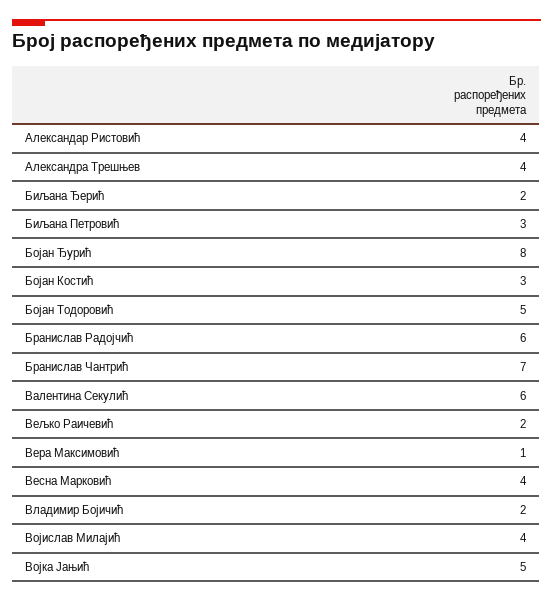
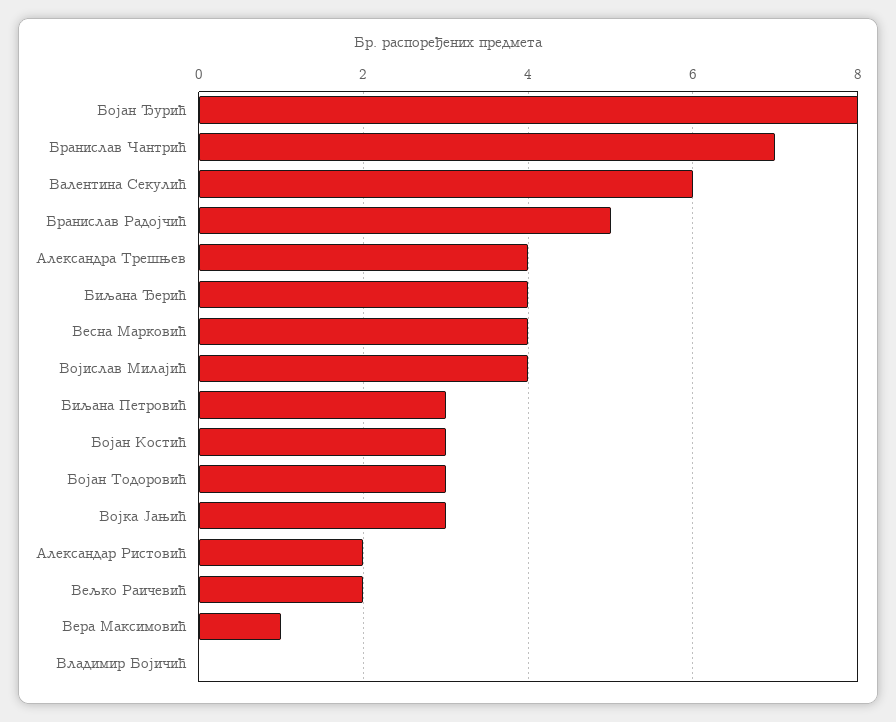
  {
-   "Александар Ристовић": 4,
+   "Александар Ристовић": 2,
    "Александра Трешњев": 4,
-   "Биљана Ђерић": 2,
+   "Биљана Ђерић": 4,
    "Биљана Петровић": 3,
    "Бојан Ђурић": 8,
    "Бојан Костић": 3,
-   "Бојан Тодоровић": 5,
+   "Бојан Тодоровић": 3,
-   "Бранислав Радојчић": 6,
+   "Бранислав Радојчић": 5,
    "Бранислав Чантрић": 7,
    "Валентина Секулић": 6,
    "Вељко Раичевић": 2,
    "Вера Максимовић": 1,
    "Весна Марковић": 4,
-   "Владимир Бојичић": 2,
+   "Владимир Бојичић": 0,
    "Војислав Милајић": 4,
-   "Војка Јањић": 5
+   "Војка Јањић": 3
  }

